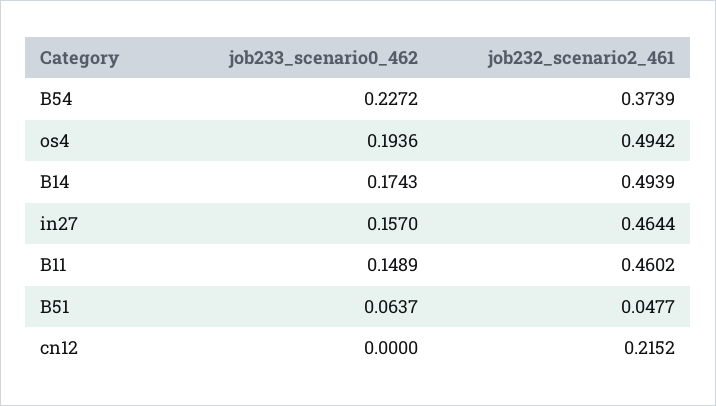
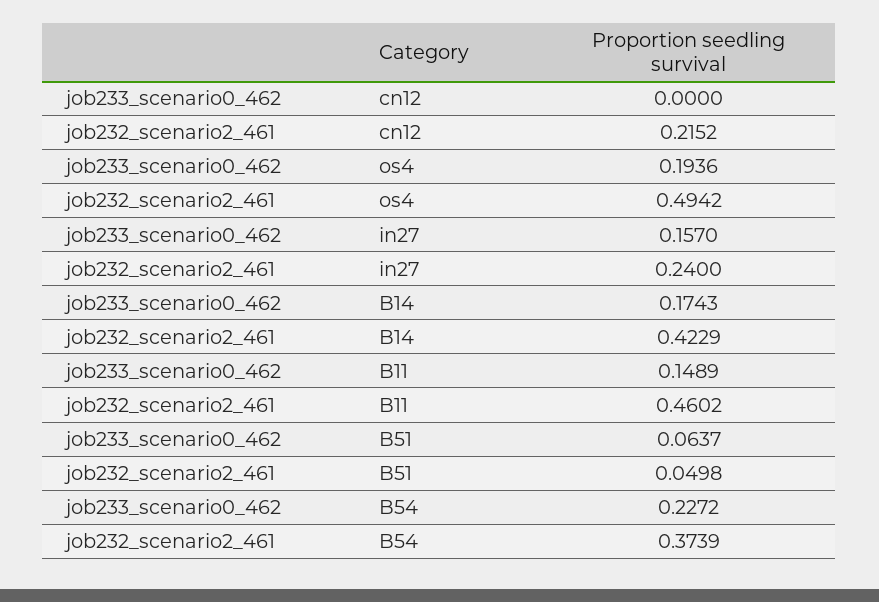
  {
    "job233_scenario0_462": {
      "B54": 0.2272,
      "os4": 0.1936,
      "B14": 0.1743,
      "in27": 0.157,
      "B11": 0.1489,
      "B51": 0.0637,
      "cn12": 0
    },
    "job232_scenario2_461": {
      "B54": 0.3739,
      "os4": 0.4942,
-     "B14": 0.4939,
+     "B14": 0.4229,
-     "in27": 0.4644,
+     "in27": 0.24,
      "B11": 0.4602,
-     "B51": 0.0477,
+     "B51": 0.0498,
      "cn12": 0.2152
    }
  }

